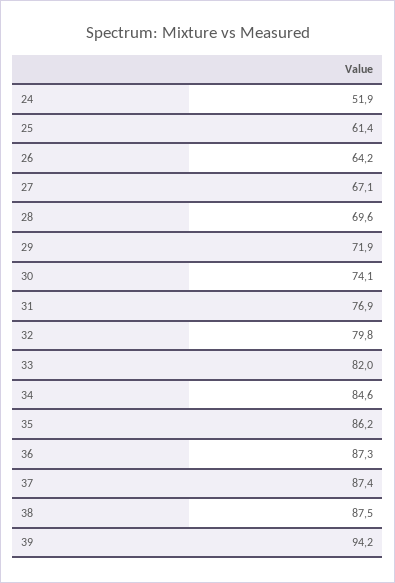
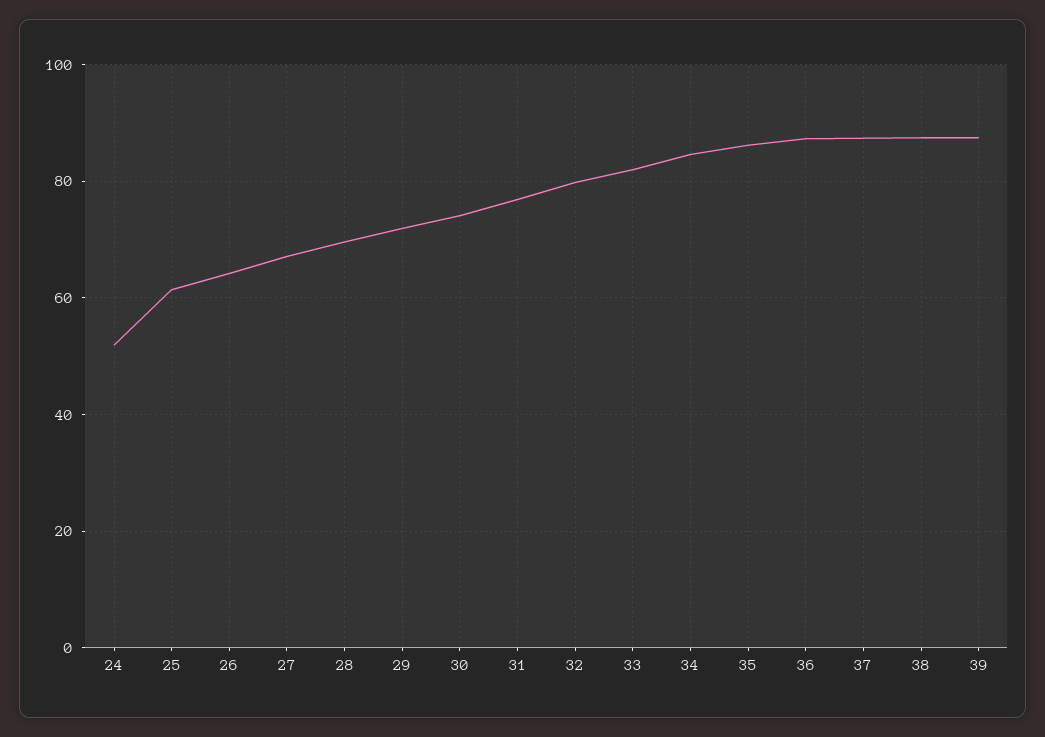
  {
    "24": 51.9,
    "25": 61.4,
    "26": 64.2,
    "27": 67.1,
    "28": 69.6,
    "29": 71.9,
    "30": 74.1,
    "31": 76.9,
    "32": 79.8,
    "33": 82,
    "34": 84.6,
    "35": 86.2,
    "36": 87.3,
    "37": 87.4,
    "38": 87.5,
-   "39": 94.2
+   "39": 88
  }

